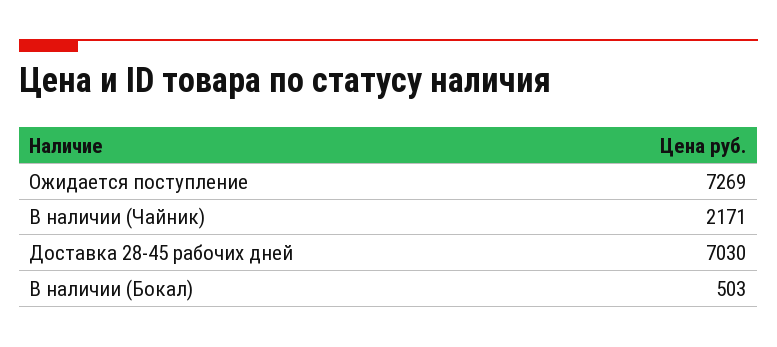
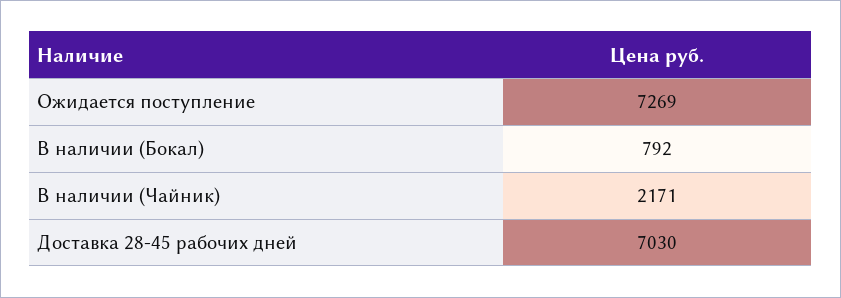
  {
    "Ожидается поступление": 7269,
    "В наличии (Чайник)": 2171,
    "Доставка 28-45 рабочих дней": 7030,
-   "В наличии (Бокал)": 503
+   "В наличии (Бокал)": 792
  }

